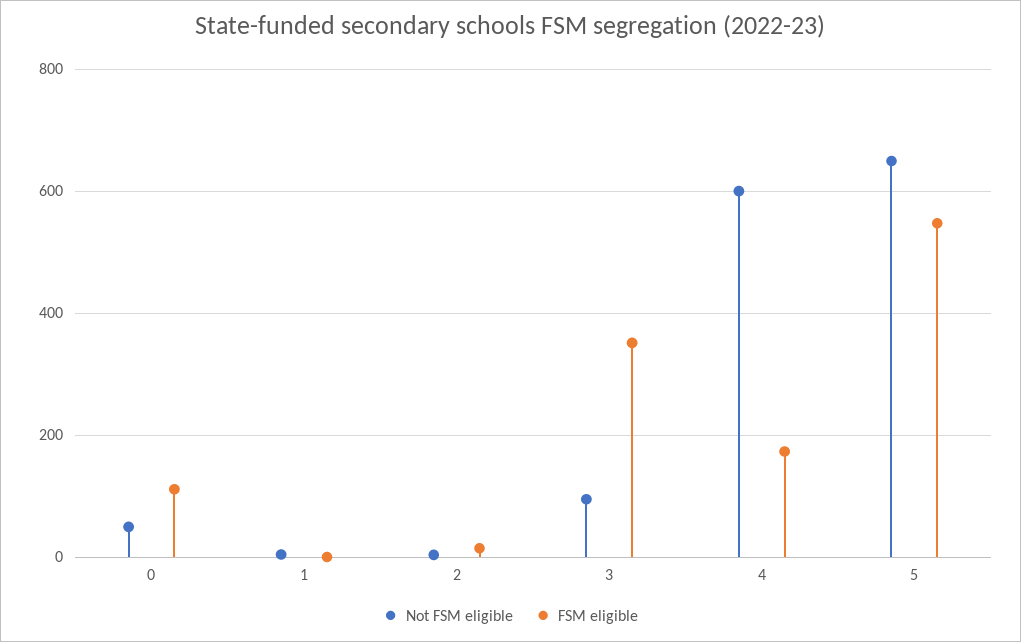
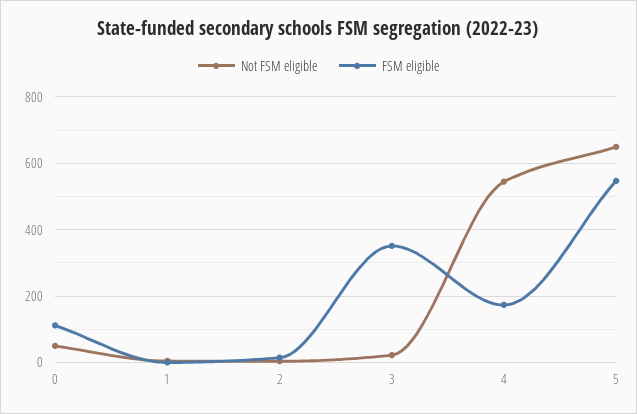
  {
    "Not FSM eligible": {
      "0": 40,
      "1": 0,
      "2": 0,
-     "3": 100,
+     "3": 20,
-     "4": 600,
+     "4": 540,
      "5": 640
    },
    "FSM eligible": {
      "0": 120,
      "1": 0,
      "2": 20,
      "3": 360,
      "4": 180,
      "5": 540
    }
  }

